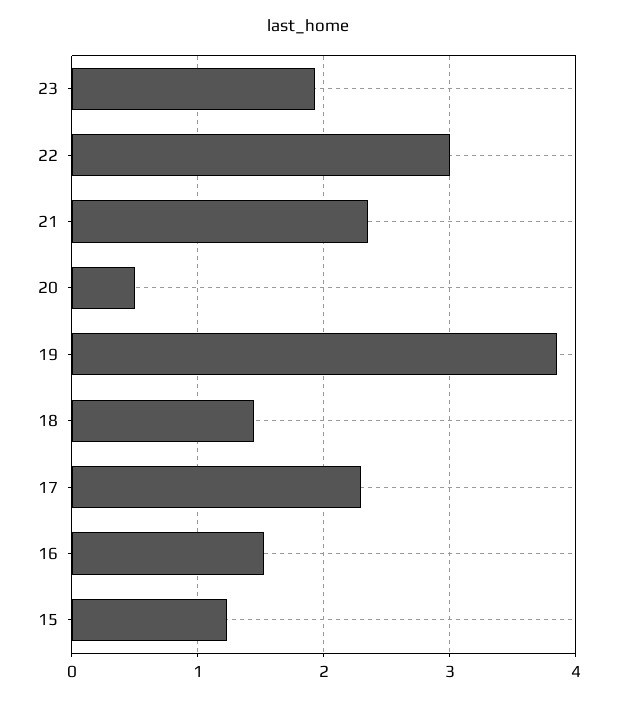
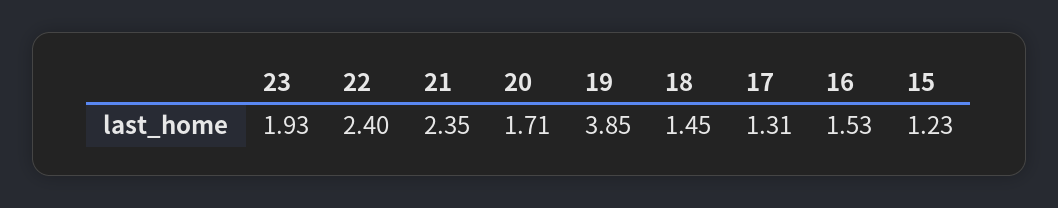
  {
    "23": 1.93,
-   "22": 3,
+   "22": 2.4,
    "21": 2.35,
-   "20": 0.5,
+   "20": 1.71,
    "19": 3.85,
    "18": 1.45,
-   "17": 2.3,
+   "17": 1.31,
    "16": 1.53,
    "15": 1.23
  }

